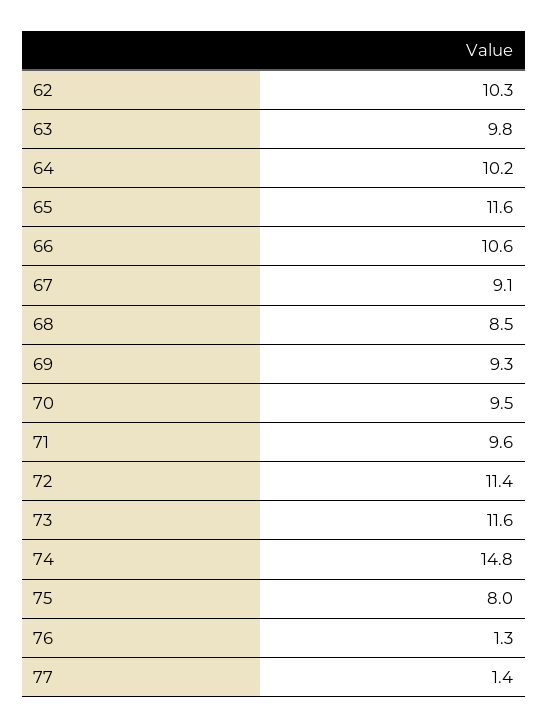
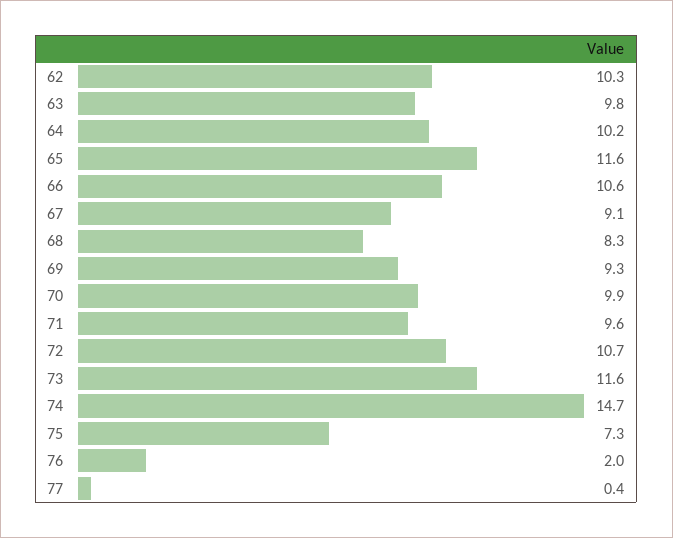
  {
    "62": 10.3,
    "63": 9.8,
    "64": 10.2,
    "65": 11.6,
    "66": 10.6,
    "67": 9.1,
-   "68": 8.5,
+   "68": 8.3,
    "69": 9.3,
-   "70": 9.5,
+   "70": 9.9,
    "71": 9.6,
-   "72": 11.4,
+   "72": 10.7,
    "73": 11.6,
-   "74": 14.8,
+   "74": 14.7,
-   "75": 8,
+   "75": 7.3,
-   "76": 1.3,
+   "76": 2,
-   "77": 1.4
+   "77": 0.4
  }

